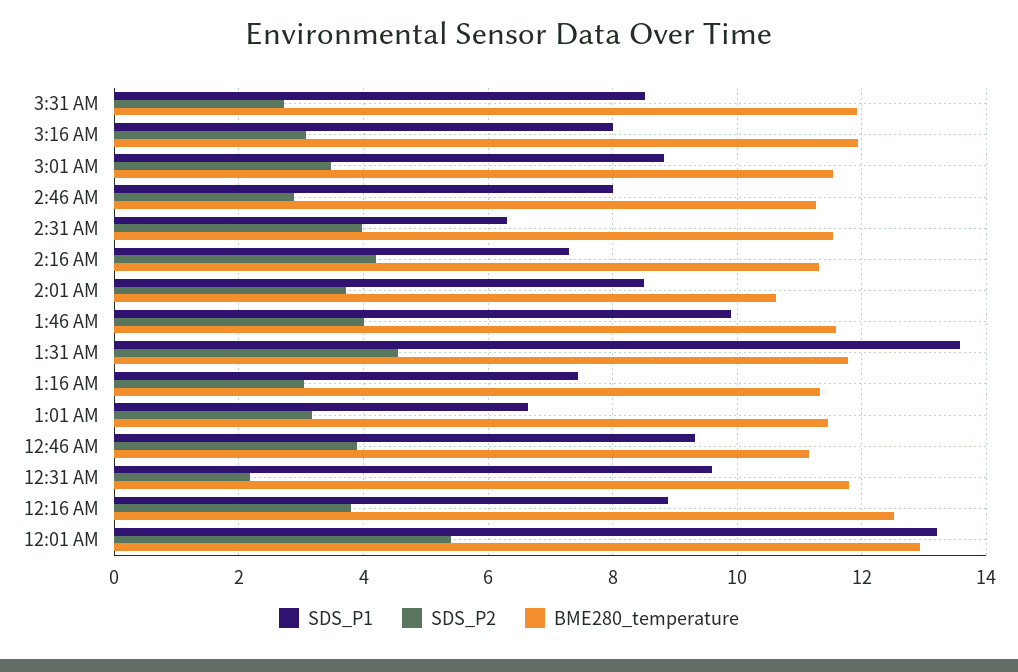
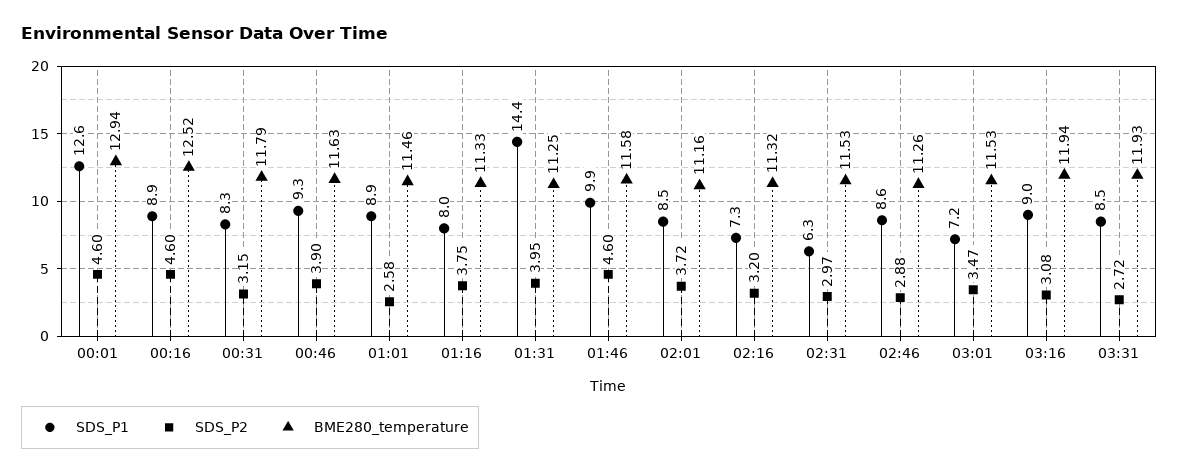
  {
    "SDS_P1": {
      "3:31 AM": 8.5,
-     "3:16 AM": 8,
+     "3:16 AM": 9,
-     "3:01 AM": 8.8,
+     "3:01 AM": 7.2,
-     "2:46 AM": 8,
+     "2:46 AM": 8.6,
      "2:31 AM": 6.3,
      "2:16 AM": 7.3,
      "2:01 AM": 8.5,
      "1:46 AM": 9.9,
-     "1:31 AM": 13.6,
+     "1:31 AM": 14.4,
-     "1:16 AM": 7.4,
+     "1:16 AM": 8,
-     "1:01 AM": 6.6,
+     "1:01 AM": 8.9,
      "12:46 AM": 9.3,
-     "12:31 AM": 9.6,
+     "12:31 AM": 8.3,
      "12:16 AM": 8.9,
-     "12:01 AM": 13.2
+     "12:01 AM": 12.6
    },
    "SDS_P2": {
      "3:31 AM": 2.72,
      "3:16 AM": 3.08,
      "3:01 AM": 3.47,
      "2:46 AM": 2.88,
-     "2:31 AM": 4,
+     "2:31 AM": 2.97,
-     "2:16 AM": 4.2,
+     "2:16 AM": 3.2,
      "2:01 AM": 3.72,
-     "1:46 AM": 4,
+     "1:46 AM": 4.6,
-     "1:31 AM": 4.6,
+     "1:31 AM": 3.95,
-     "1:16 AM": 3,
+     "1:16 AM": 3.75,
-     "1:01 AM": 3.2,
+     "1:01 AM": 2.58,
      "12:46 AM": 3.9,
-     "12:31 AM": 2.2,
+     "12:31 AM": 3.15,
-     "12:16 AM": 3.8,
+     "12:16 AM": 4.6,
-     "12:01 AM": 5.4
+     "12:01 AM": 4.6
    },
    "BME280_temperature": {
      "3:31 AM": 11.93,
      "3:16 AM": 11.94,
      "3:01 AM": 11.53,
      "2:46 AM": 11.26,
      "2:31 AM": 11.53,
      "2:16 AM": 11.32,
-     "2:01 AM": 10.6,
+     "2:01 AM": 11.16,
      "1:46 AM": 11.58,
-     "1:31 AM": 11.8,
+     "1:31 AM": 11.25,
      "1:16 AM": 11.33,
      "1:01 AM": 11.46,
-     "12:46 AM": 11.2,
+     "12:46 AM": 11.63,
      "12:31 AM": 11.79,
      "12:16 AM": 12.52,
      "12:01 AM": 12.94
    }
  }

